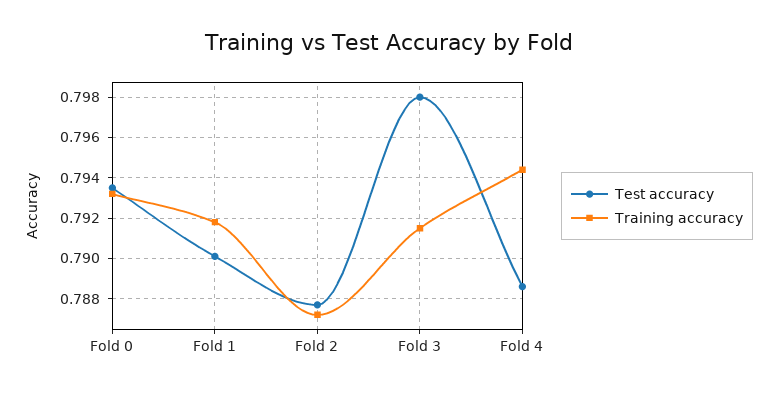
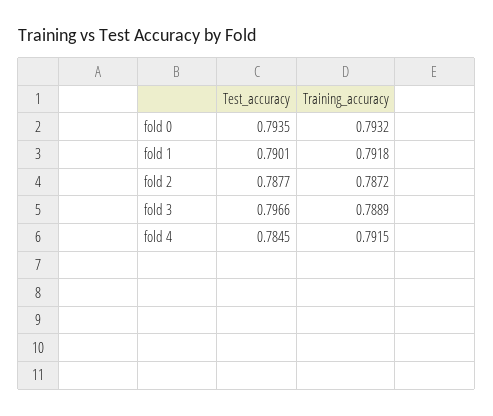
  {
    "Test accuracy": {
      "Fold 0": 0.7935,
      "Fold 1": 0.7901,
      "Fold 2": 0.7877,
-     "Fold 3": 0.798,
+     "Fold 3": 0.7966,
-     "Fold 4": 0.7885
+     "Fold 4": 0.7845
    },
    "Training accuracy": {
      "Fold 0": 0.7932,
      "Fold 1": 0.7918,
      "Fold 2": 0.7872,
-     "Fold 3": 0.7915,
+     "Fold 3": 0.7889,
-     "Fold 4": 0.7945
+     "Fold 4": 0.7915
    }
  }

